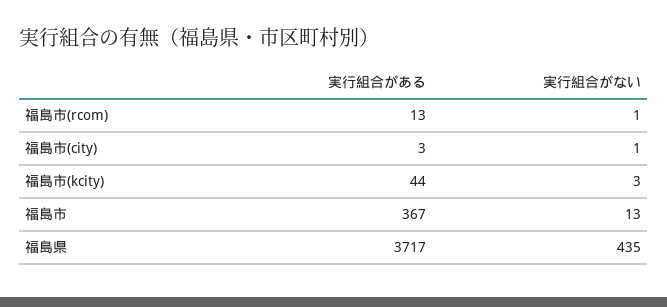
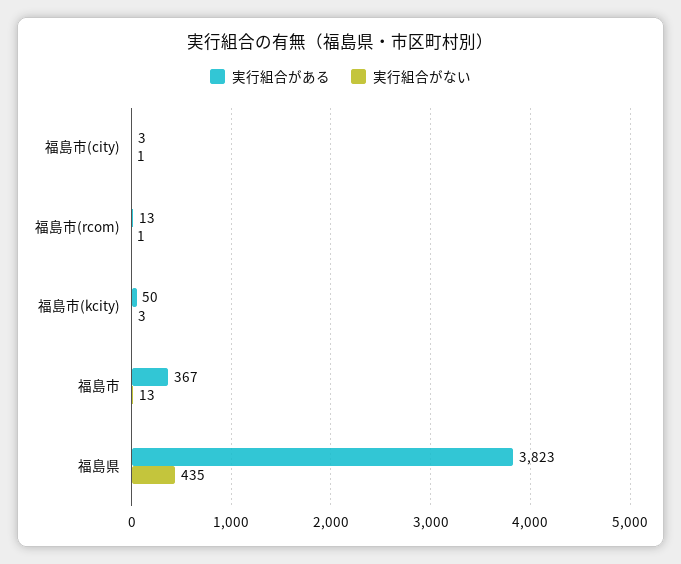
  {
    "実行組合がある": {
      "福島市(rcom)": 13,
      "福島市(city)": 3,
-     "福島市(kcity)": 44,
+     "福島市(kcity)": 50,
      "福島市": 367,
-     "福島県": 3717
+     "福島県": 3823
    },
    "実行組合がない": {
      "福島市(rcom)": 1,
      "福島市(city)": 1,
      "福島市(kcity)": 3,
      "福島市": 13,
      "福島県": 435
    }
  }

